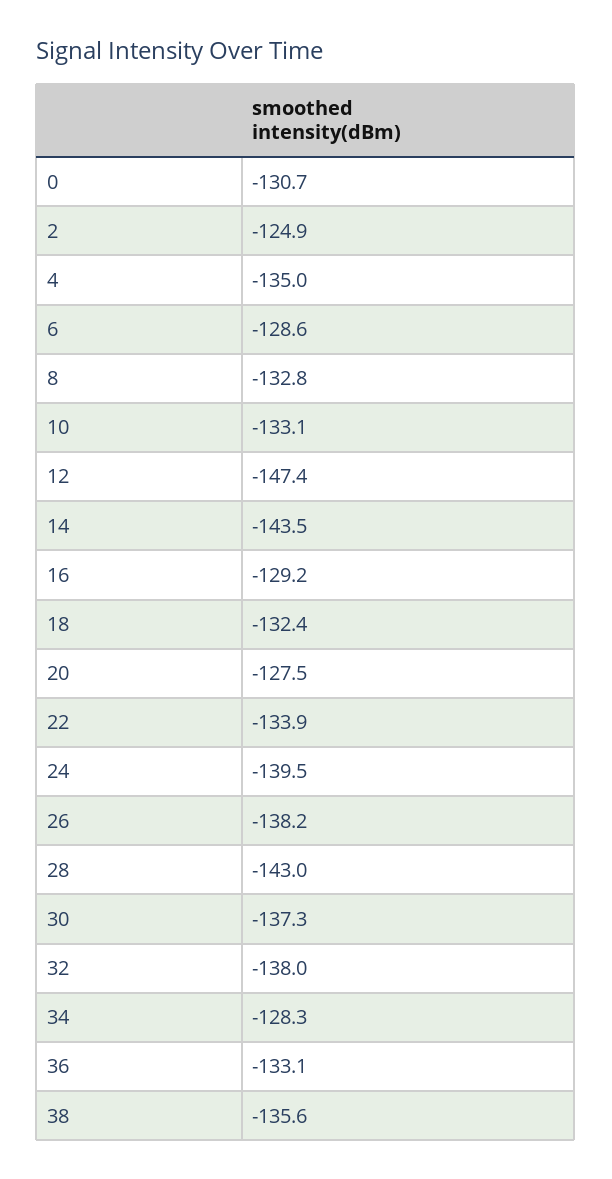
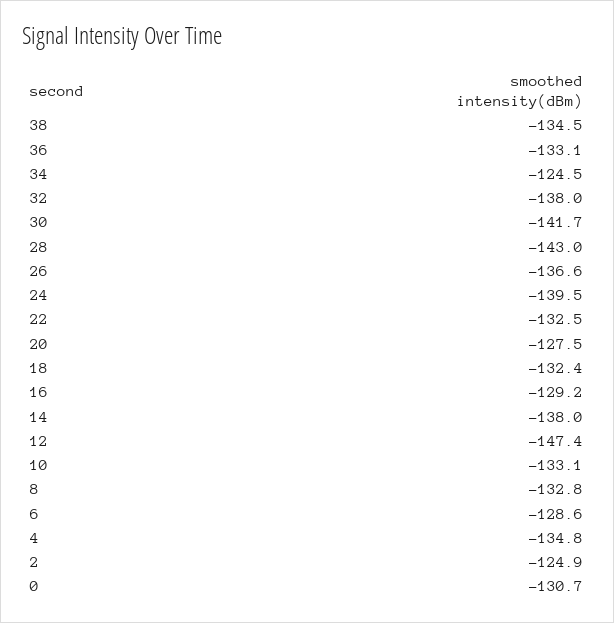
  {
    "0": -130.7,
    "2": -124.9,
-   "4": -135,
+   "4": -134.8,
    "6": -128.6,
    "8": -132.8,
    "10": -133.1,
    "12": -147.4,
-   "14": -143.5,
+   "14": -138,
    "16": -129.2,
    "18": -132.4,
    "20": -127.5,
-   "22": -133.9,
+   "22": -132.5,
    "24": -139.5,
-   "26": -138.2,
+   "26": -136.6,
    "28": -143,
-   "30": -137.3,
+   "30": -141.7,
    "32": -138,
-   "34": -128.3,
+   "34": -124.5,
    "36": -133.1,
-   "38": -135.6
+   "38": -134.5
  }

